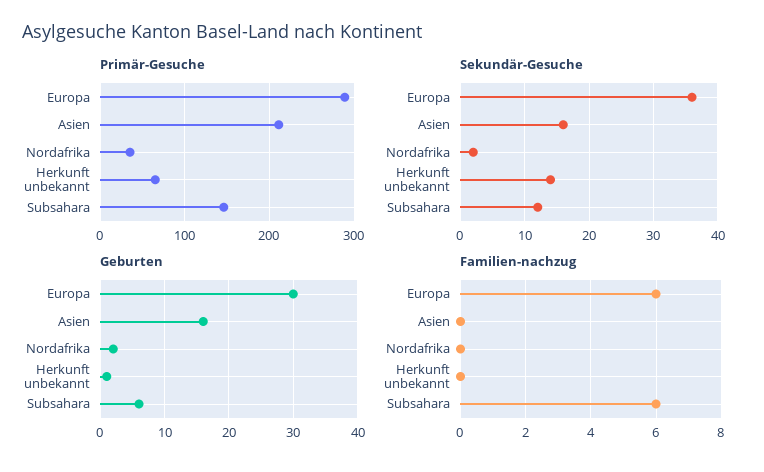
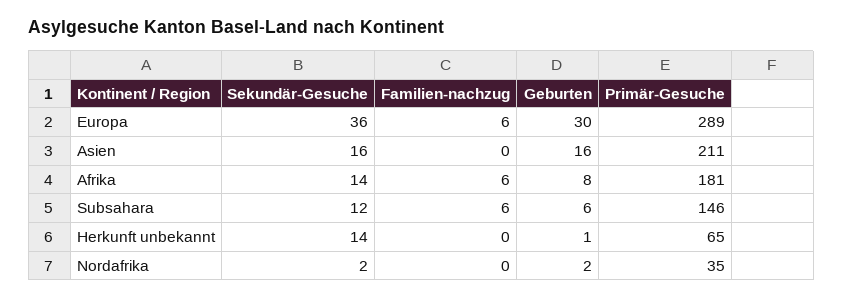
  {
    "Primär-Gesuche": {
      "Europa": 289,
      "Asien": 211,
      "Nordafrika": 35,
      "Herkunft unbekannt": 65,
-     "Subsahara": 146
+     "Subsahara": 146,
+     "Afrika": 181
    },
    "Sekundär-Gesuche": {
      "Europa": 36,
      "Asien": 16,
      "Nordafrika": 2,
      "Herkunft unbekannt": 14,
-     "Subsahara": 12
+     "Subsahara": 12,
+     "Afrika": 14
    },
    "Geburten": {
      "Europa": 30,
      "Asien": 16,
      "Nordafrika": 2,
      "Herkunft unbekannt": 1,
-     "Subsahara": 6
+     "Subsahara": 6,
+     "Afrika": 8
    },
    "Familien-nachzug": {
      "Europa": 6,
      "Asien": 0,
      "Nordafrika": 0,
      "Herkunft unbekannt": 0,
-     "Subsahara": 6
+     "Subsahara": 6,
+     "Afrika": 6
    }
  }

